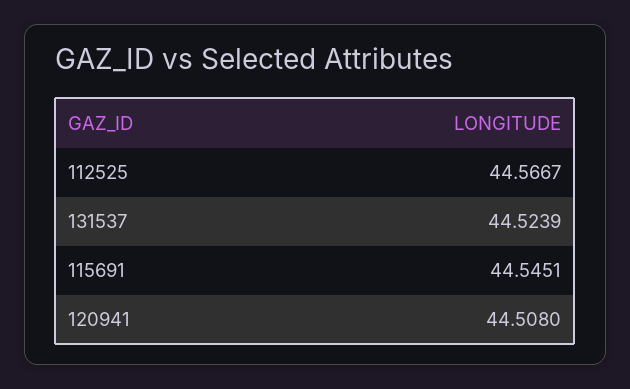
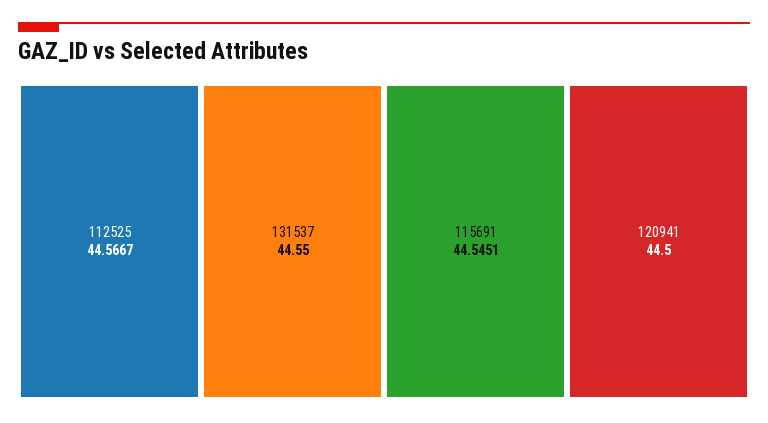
  {
    "112525": 44.5667,
-   "131537": 44.5239,
+   "131537": 44.55,
    "115691": 44.5451,
-   "120941": 44.508
+   "120941": 44.5
  }

